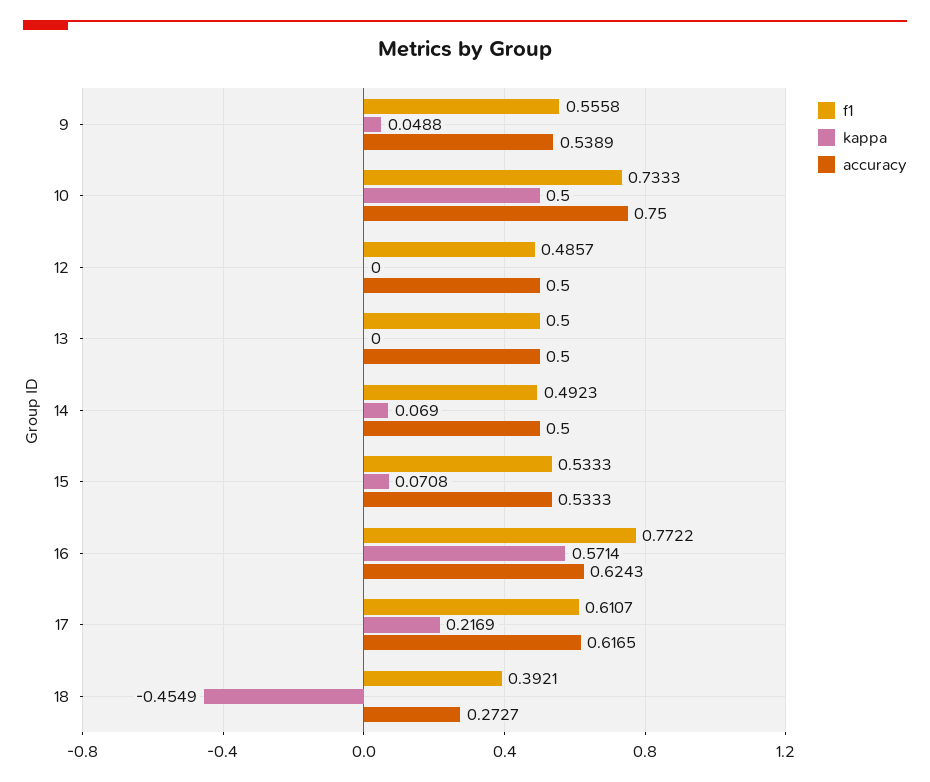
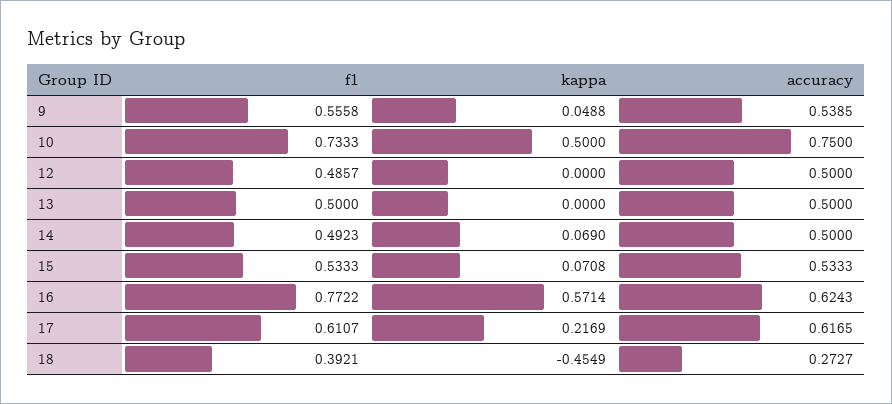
  {
    "f1": {
      "9": 0.5558,
      "10": 0.7333,
      "12": 0.4857,
      "13": 0.5,
      "14": 0.4923,
      "15": 0.5333,
      "16": 0.7722,
      "17": 0.6107,
      "18": 0.3921
    },
    "kappa": {
      "9": 0.0488,
      "10": 0.5,
      "12": 0,
      "13": 0,
      "14": 0.069,
      "15": 0.0708,
      "16": 0.5714,
      "17": 0.2169,
      "18": -0.4549
    },
    "accuracy": {
-     "9": 0.5389,
+     "9": 0.5385,
      "10": 0.75,
      "12": 0.5,
      "13": 0.5,
      "14": 0.5,
      "15": 0.5333,
      "16": 0.6243,
      "17": 0.6165,
      "18": 0.2727
    }
  }

